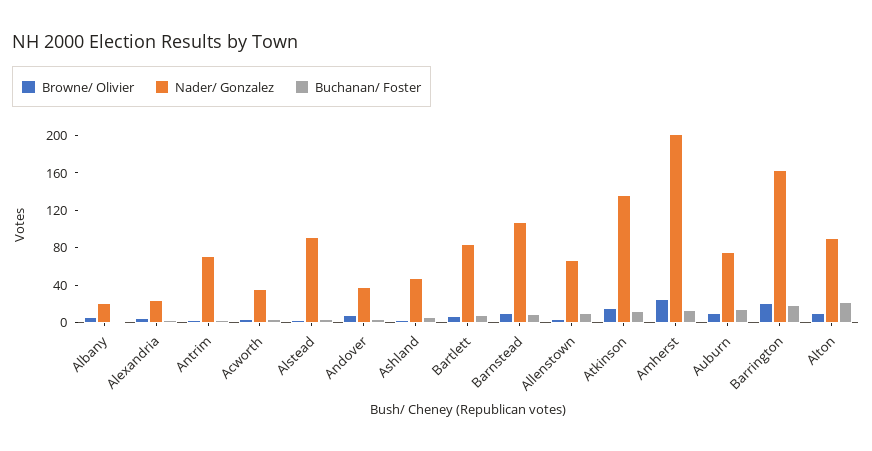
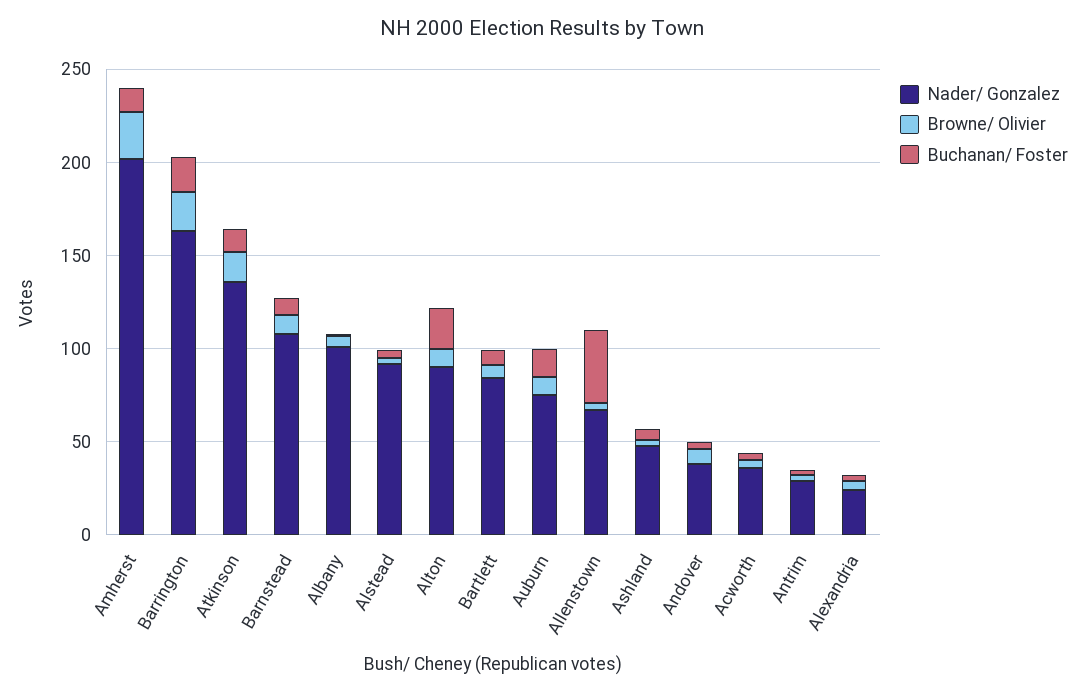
  {
    "Browne/ Olivier": {
      "Albany": 10,
      "Alexandria": 10,
      "Antrim": 0,
      "Acworth": 0,
      "Alstead": 0,
      "Andover": 10,
      "Ashland": 0,
      "Bartlett": 10,
      "Barnstead": 10,
      "Allenstown": 0,
      "Atkinson": 20,
      "Amherst": 30,
      "Auburn": 10,
      "Barrington": 20,
      "Alton": 10
    },
    "Nader/ Gonzalez": {
-     "Albany": 20,
+     "Albany": 100,
      "Alexandria": 20,
-     "Antrim": 70,
+     "Antrim": 30,
      "Acworth": 40,
      "Alstead": 90,
      "Andover": 40,
      "Ashland": 50,
      "Bartlett": 80,
      "Barnstead": 110,
      "Allenstown": 70,
      "Atkinson": 140,
      "Amherst": 200,
      "Auburn": 80,
      "Barrington": 160,
      "Alton": 90
    },
    "Buchanan/ Foster": {
      "Albany": 0,
      "Alexandria": 0,
      "Antrim": 0,
      "Acworth": 0,
      "Alstead": 0,
      "Andover": 0,
      "Ashland": 10,
      "Bartlett": 10,
      "Barnstead": 10,
-     "Allenstown": 10,
+     "Allenstown": 40,
      "Atkinson": 10,
      "Amherst": 10,
      "Auburn": 20,
      "Barrington": 20,
      "Alton": 20
    }
  }

